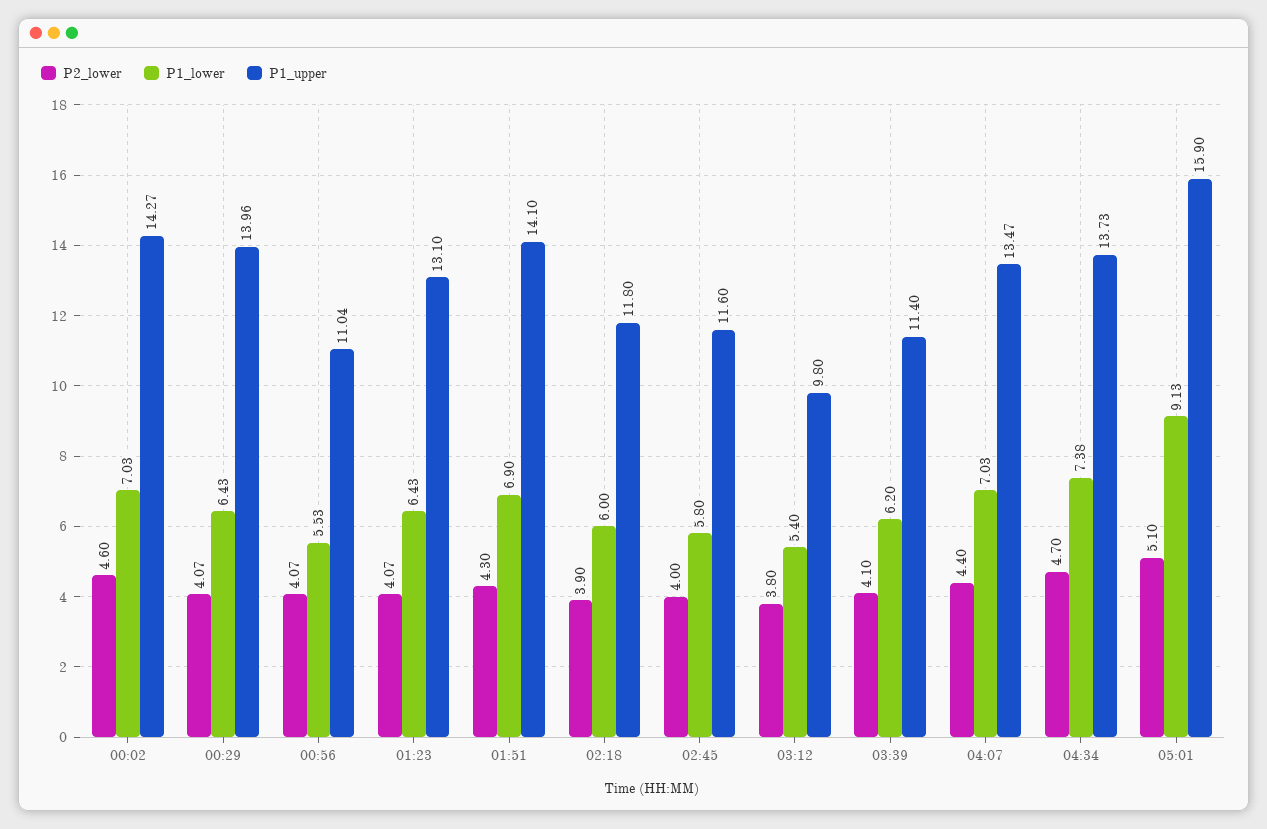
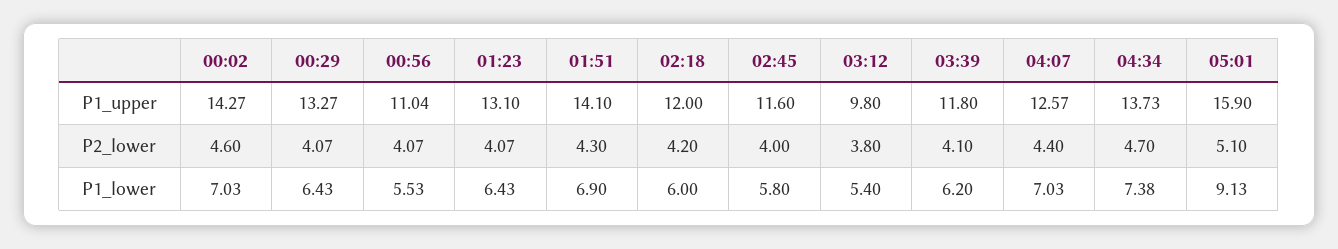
  {
    "P2_lower": {
      "00:02": 4.6,
      "00:29": 4.07,
      "00:56": 4.07,
      "01:23": 4.07,
      "01:51": 4.3,
-     "02:18": 3.9,
+     "02:18": 4.2,
      "02:45": 4,
      "03:12": 3.8,
      "03:39": 4.1,
      "04:07": 4.4,
      "04:34": 4.7,
      "05:01": 5.1
    },
    "P1_lower": {
      "00:02": 7.03,
      "00:29": 6.43,
      "00:56": 5.53,
      "01:23": 6.43,
      "01:51": 6.9,
      "02:18": 6,
      "02:45": 5.8,
      "03:12": 5.4,
      "03:39": 6.2,
      "04:07": 7.03,
      "04:34": 7.38,
      "05:01": 9.13
    },
    "P1_upper": {
      "00:02": 14.27,
-     "00:29": 13.96,
+     "00:29": 13.27,
      "00:56": 11.04,
      "01:23": 13.1,
      "01:51": 14.1,
-     "02:18": 11.8,
+     "02:18": 12,
      "02:45": 11.6,
      "03:12": 9.8,
-     "03:39": 11.4,
+     "03:39": 11.8,
-     "04:07": 13.47,
+     "04:07": 12.57,
      "04:34": 13.73,
      "05:01": 15.9
    }
  }

